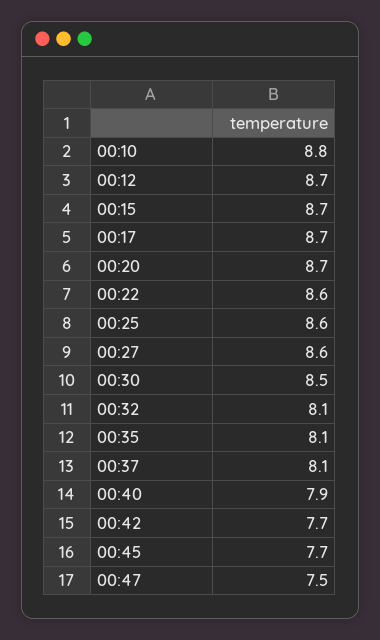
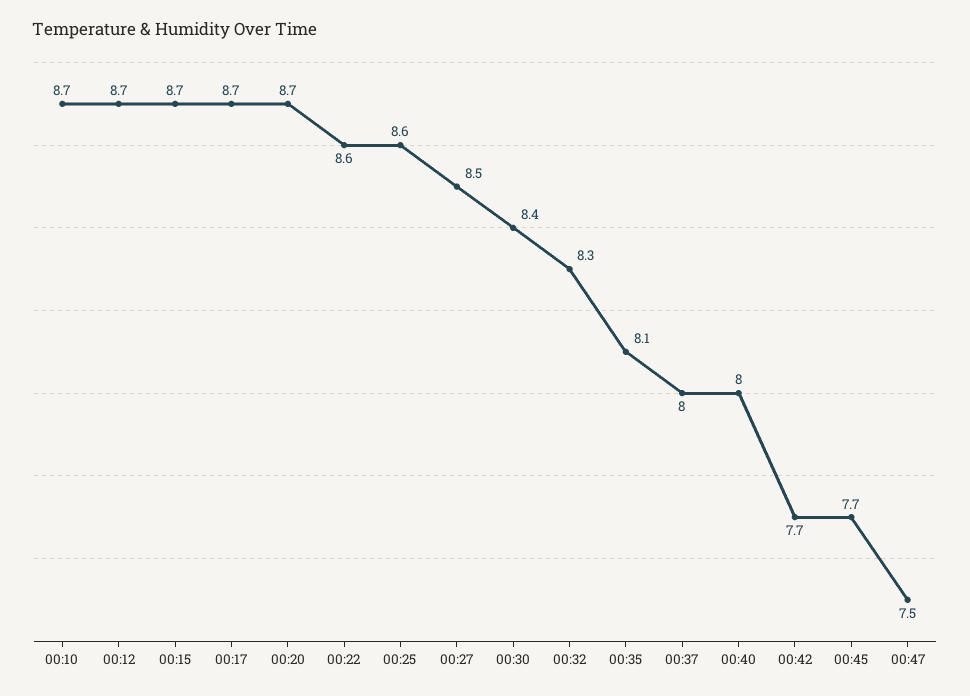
  {
-   "00:10": 8.8,
+   "00:10": 8.7,
    "00:12": 8.7,
    "00:15": 8.7,
    "00:17": 8.7,
    "00:20": 8.7,
    "00:22": 8.6,
    "00:25": 8.6,
-   "00:27": 8.6,
+   "00:27": 8.5,
-   "00:30": 8.5,
+   "00:30": 8.4,
-   "00:32": 8.1,
+   "00:32": 8.3,
    "00:35": 8.1,
-   "00:37": 8.1,
+   "00:37": 8,
-   "00:40": 7.9,
+   "00:40": 8,
    "00:42": 7.7,
    "00:45": 7.7,
    "00:47": 7.5
  }

